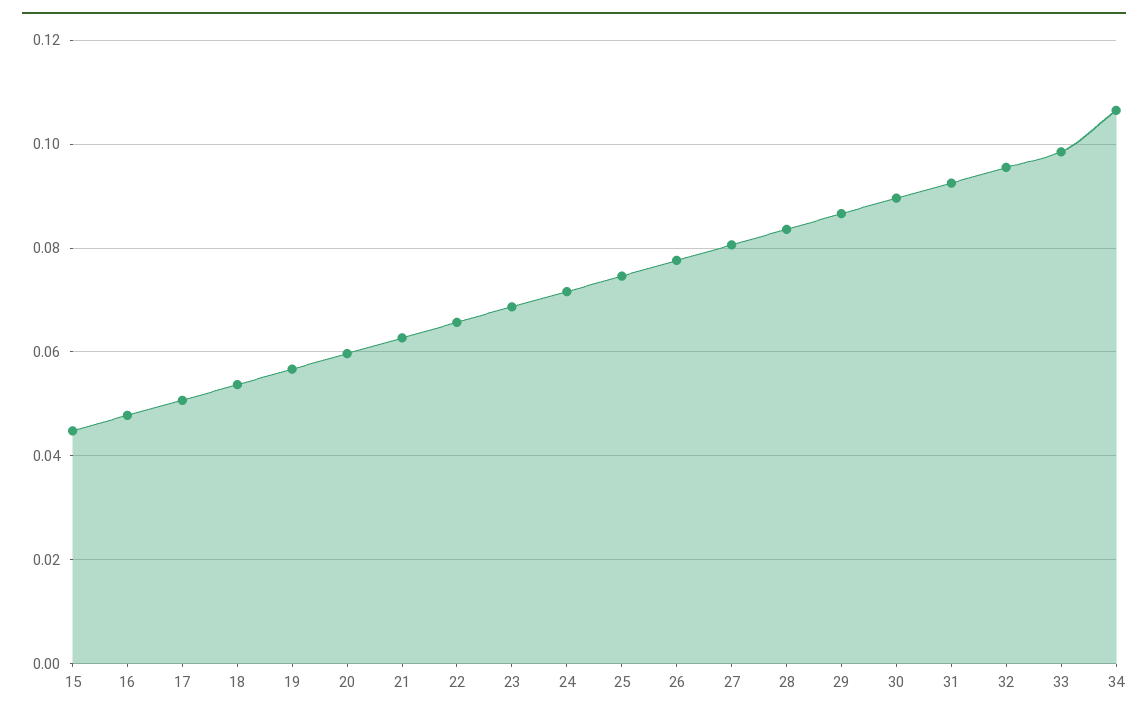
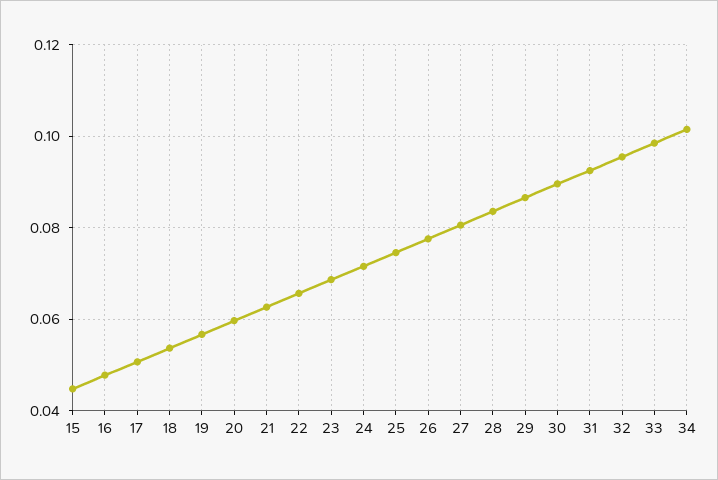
  {
    "15": 0.044,
    "16": 0.048,
    "17": 0.05,
    "18": 0.054,
    "19": 0.056,
    "20": 0.06,
    "21": 0.062,
    "22": 0.066,
    "23": 0.068,
    "24": 0.072,
    "25": 0.074,
    "26": 0.078,
    "27": 0.08,
    "28": 0.084,
    "29": 0.086,
    "30": 0.09,
    "31": 0.092,
    "32": 0.096,
    "33": 0.098,
-   "34": 0.106
+   "34": 0.102
  }

